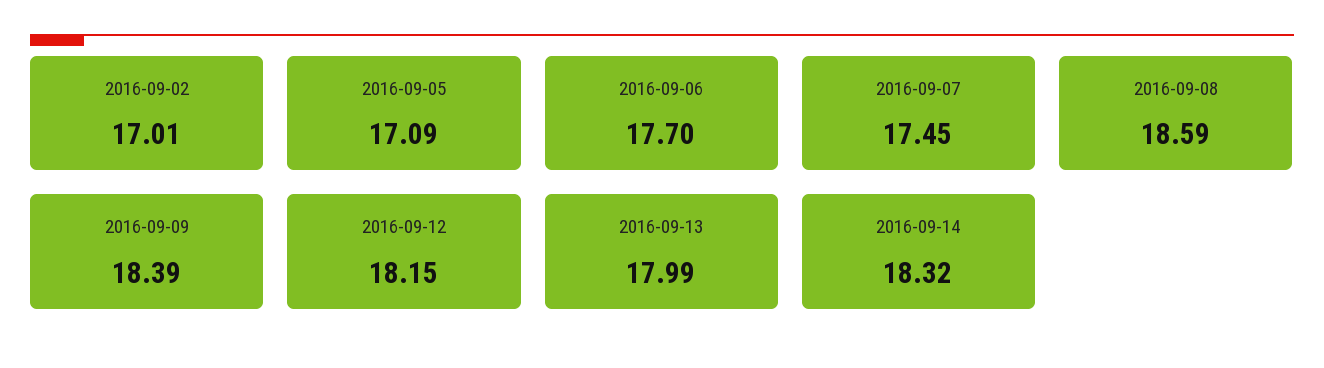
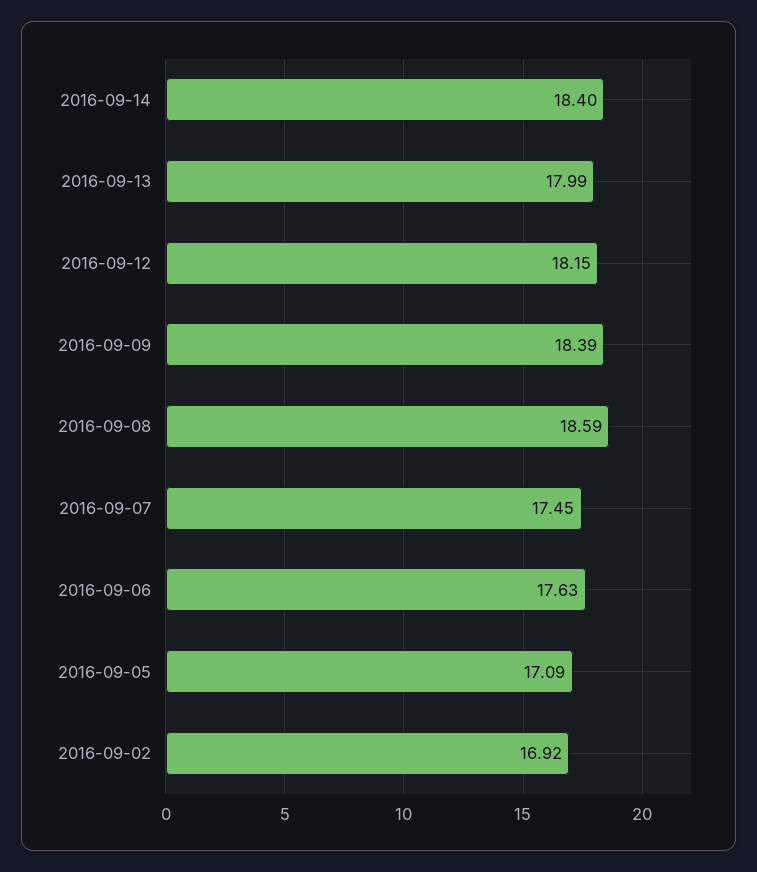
  {
-   "2016-09-02": 17.01,
+   "2016-09-02": 16.92,
    "2016-09-05": 17.09,
-   "2016-09-06": 17.7,
+   "2016-09-06": 17.63,
    "2016-09-07": 17.45,
    "2016-09-08": 18.59,
    "2016-09-09": 18.39,
    "2016-09-12": 18.15,
    "2016-09-13": 17.99,
-   "2016-09-14": 18.32
+   "2016-09-14": 18.4
  }

